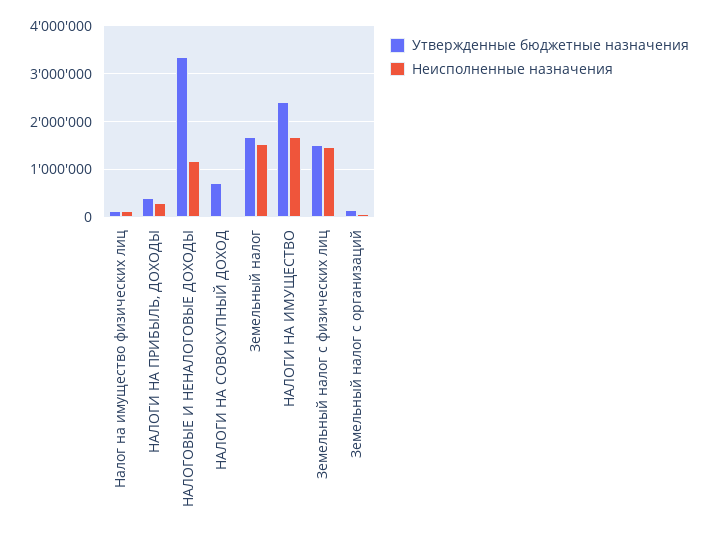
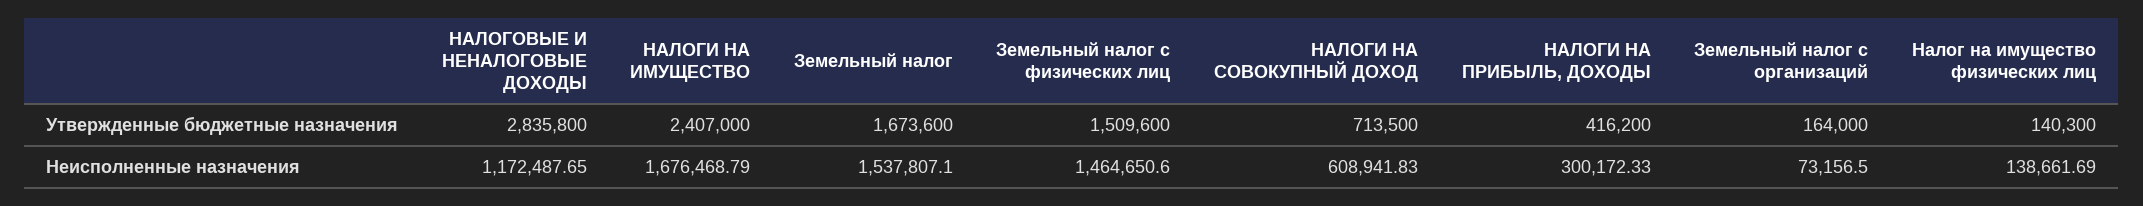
  {
    "Утвержденные бюджетные назначения": {
      "Налог на имущество физических лиц": 140300,
      "НАЛОГИ НА ПРИБЫЛЬ, ДОХОДЫ": 416200,
-     "НАЛОГОВЫЕ И НЕНАЛОГОВЫЕ ДОХОДЫ": 3400000,
+     "НАЛОГОВЫЕ И НЕНАЛОГОВЫЕ ДОХОДЫ": 2835800,
      "НАЛОГИ НА СОВОКУПНЫЙ ДОХОД": 713500,
      "Земельный налог": 1673600,
      "НАЛОГИ НА ИМУЩЕСТВО": 2407000,
      "Земельный налог с физических лиц": 1509600,
      "Земельный налог с организаций": 164000
    },
    "Неисполненные назначения": {
      "Налог на имущество физических лиц": 138661.69,
      "НАЛОГИ НА ПРИБЫЛЬ, ДОХОДЫ": 300172.33,
      "НАЛОГОВЫЕ И НЕНАЛОГОВЫЕ ДОХОДЫ": 1172487.65,
-     "НАЛОГИ НА СОВОКУПНЫЙ ДОХОД": 0,
+     "НАЛОГИ НА СОВОКУПНЫЙ ДОХОД": 608941.83,
      "Земельный налог": 1537807.1,
      "НАЛОГИ НА ИМУЩЕСТВО": 1676468.79,
      "Земельный налог с физических лиц": 1464650.6,
      "Земельный налог с организаций": 73156.5
    }
  }

